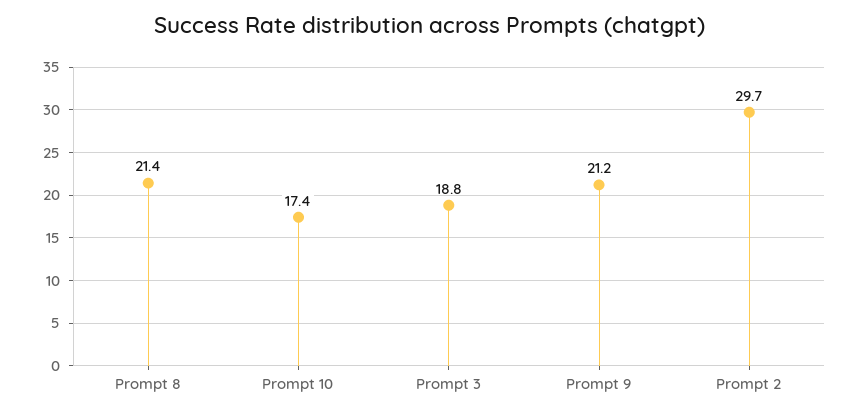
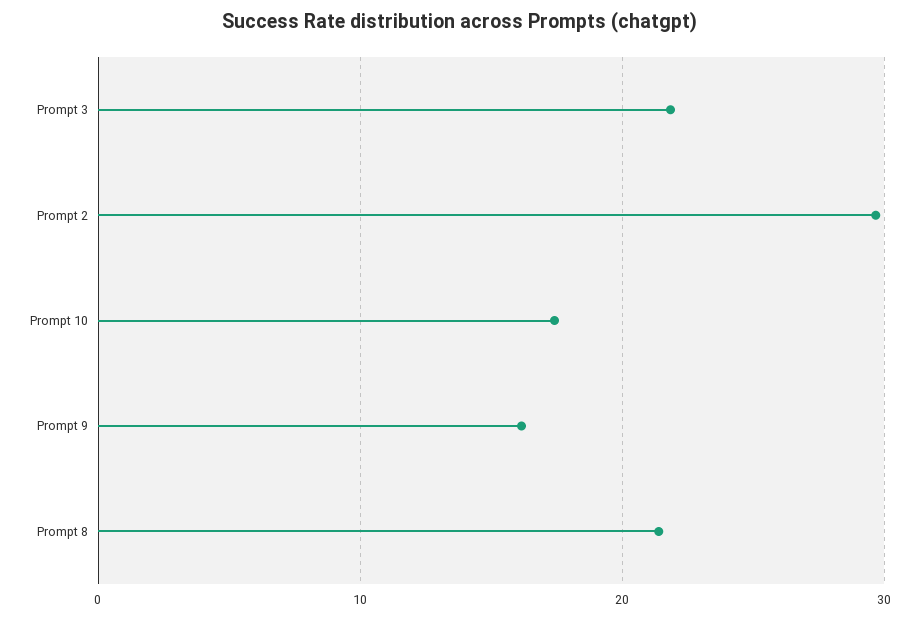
  {
    "Prompt 8": 21.4,
    "Prompt 10": 17.4,
-   "Prompt 3": 18.8,
+   "Prompt 3": 22,
-   "Prompt 9": 21.2,
+   "Prompt 9": 16,
    "Prompt 2": 29.7
  }

